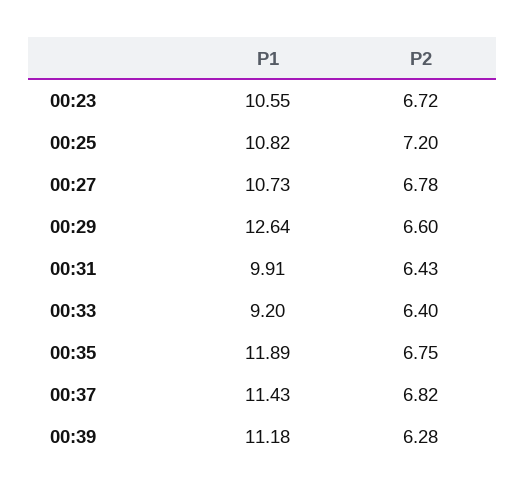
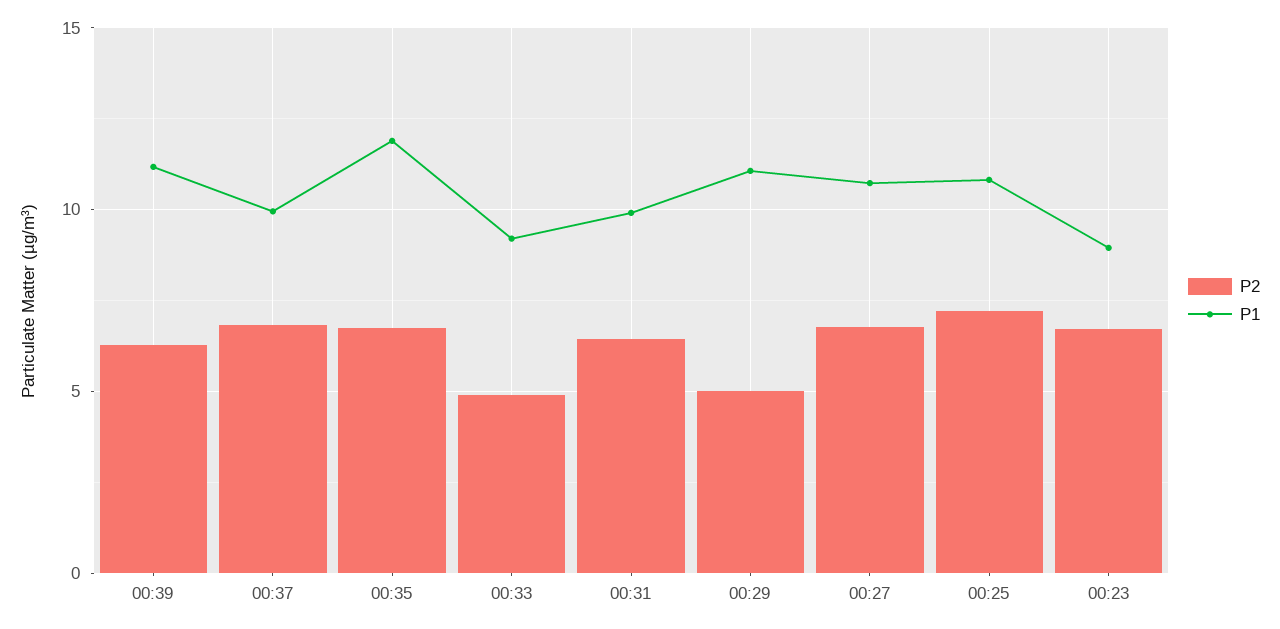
  {
    "P1": {
-     "00:23": 10.55,
+     "00:23": 9,
      "00:25": 10.82,
      "00:27": 10.73,
-     "00:29": 12.64,
+     "00:29": 11,
      "00:31": 9.91,
      "00:33": 9.2,
      "00:35": 11.89,
-     "00:37": 11.43,
+     "00:37": 10,
      "00:39": 11.18
    },
    "P2": {
      "00:23": 6.72,
      "00:25": 7.2,
      "00:27": 6.78,
-     "00:29": 6.6,
+     "00:29": 5,
      "00:31": 6.43,
-     "00:33": 6.4,
+     "00:33": 5,
      "00:35": 6.75,
      "00:37": 6.82,
      "00:39": 6.28
    }
  }

